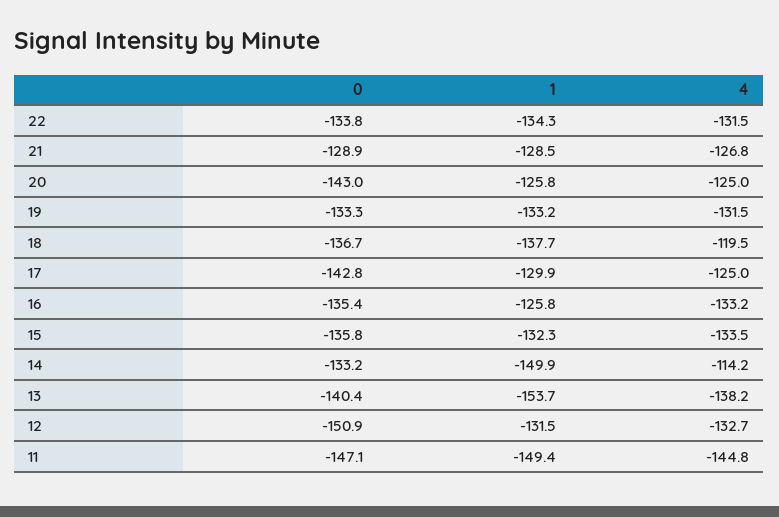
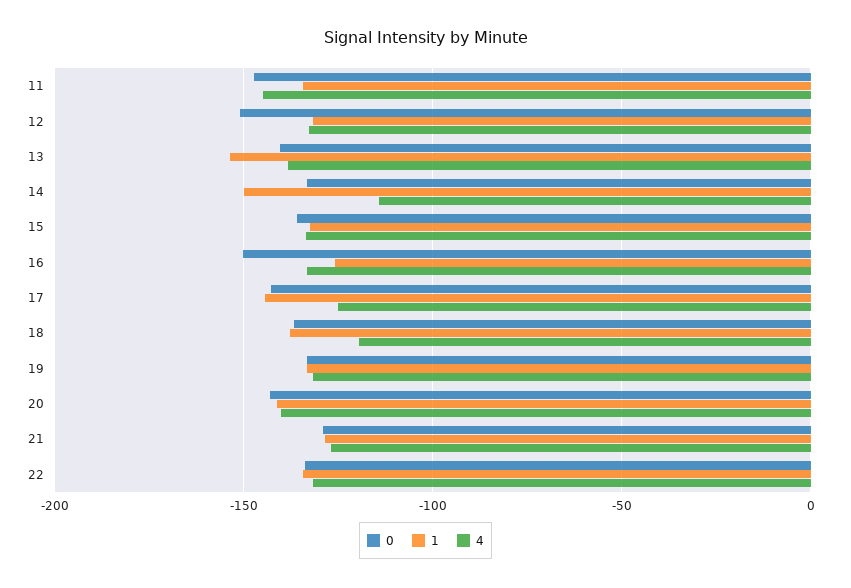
  {
    "0": {
      "22": -133.8,
      "21": -128.9,
      "20": -143,
      "19": -133.3,
      "18": -136.7,
      "17": -142.8,
-     "16": -135.4,
+     "16": -150,
      "15": -135.8,
      "14": -133.2,
      "13": -140.4,
      "12": -150.9,
      "11": -147.1
    },
    "1": {
      "22": -134.3,
      "21": -128.5,
-     "20": -125.8,
+     "20": -140,
      "19": -133.2,
      "18": -137.7,
-     "17": -129.9,
+     "17": -145,
      "16": -125.8,
      "15": -132.3,
      "14": -149.9,
      "13": -153.7,
      "12": -131.5,
-     "11": -149.4
+     "11": -135
    },
    "4": {
      "22": -131.5,
      "21": -126.8,
-     "20": -125,
+     "20": -140,
      "19": -131.5,
      "18": -119.5,
      "17": -125,
      "16": -133.2,
      "15": -133.5,
      "14": -114.2,
      "13": -138.2,
      "12": -132.7,
      "11": -144.8
    }
  }

